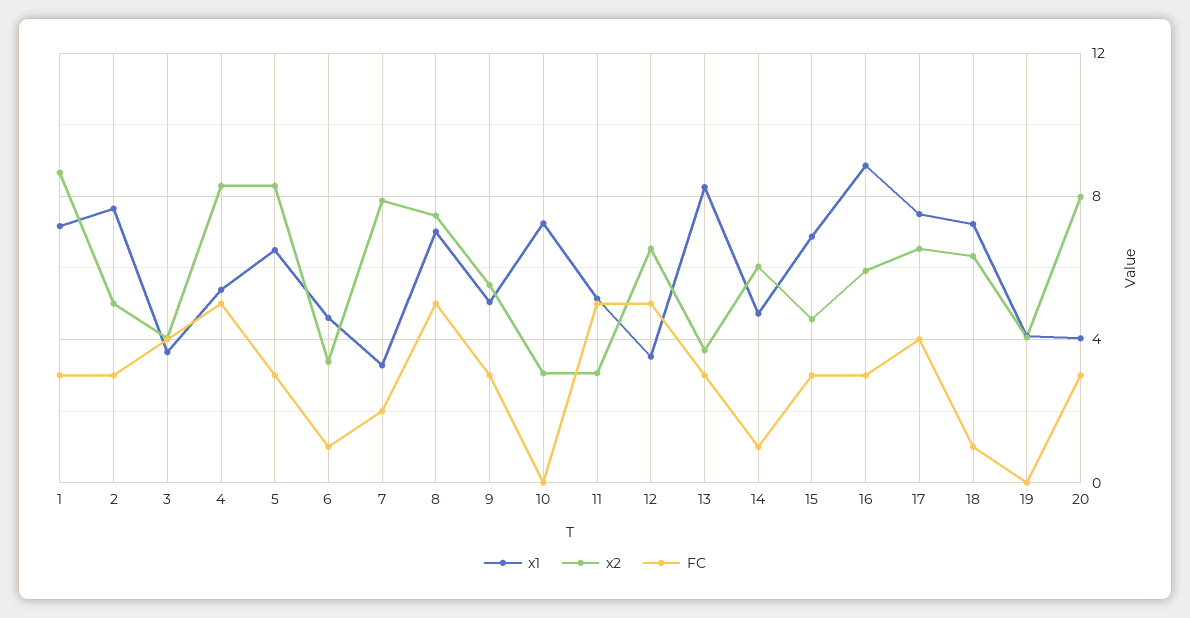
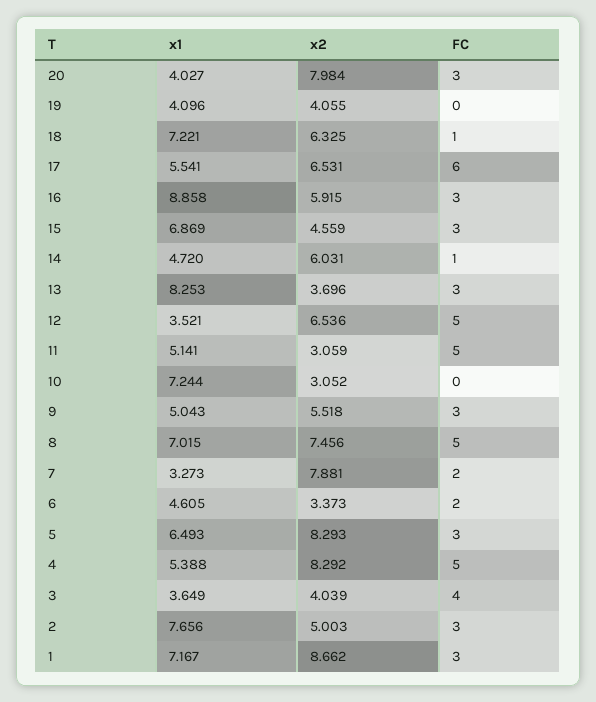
  {
    "x1": {
      "1": 7.167,
      "2": 7.656,
      "3": 3.649,
      "4": 5.388,
      "5": 6.493,
      "6": 4.605,
      "7": 3.273,
      "8": 7.015,
      "9": 5.043,
      "10": 7.244,
      "11": 5.141,
      "12": 3.521,
      "13": 8.253,
      "14": 4.72,
      "15": 6.869,
      "16": 8.858,
-     "17": 7.5,
+     "17": 5.541,
      "18": 7.221,
      "19": 4.096,
      "20": 4.027
    },
    "x2": {
      "1": 8.662,
      "2": 5.003,
      "3": 4.039,
      "4": 8.292,
      "5": 8.293,
      "6": 3.373,
      "7": 7.881,
      "8": 7.456,
      "9": 5.518,
      "10": 3.052,
      "11": 3.059,
      "12": 6.536,
      "13": 3.696,
      "14": 6.031,
      "15": 4.559,
      "16": 5.915,
      "17": 6.531,
      "18": 6.325,
      "19": 4.055,
      "20": 7.984
    },
    "FC": {
      "1": 3,
      "2": 3,
      "3": 4,
      "4": 5,
      "5": 3,
-     "6": 1,
+     "6": 2,
      "7": 2,
      "8": 5,
      "9": 3,
      "10": 0,
      "11": 5,
      "12": 5,
      "13": 3,
      "14": 1,
      "15": 3,
      "16": 3,
-     "17": 4,
+     "17": 6,
      "18": 1,
      "19": 0,
      "20": 3
    }
  }

